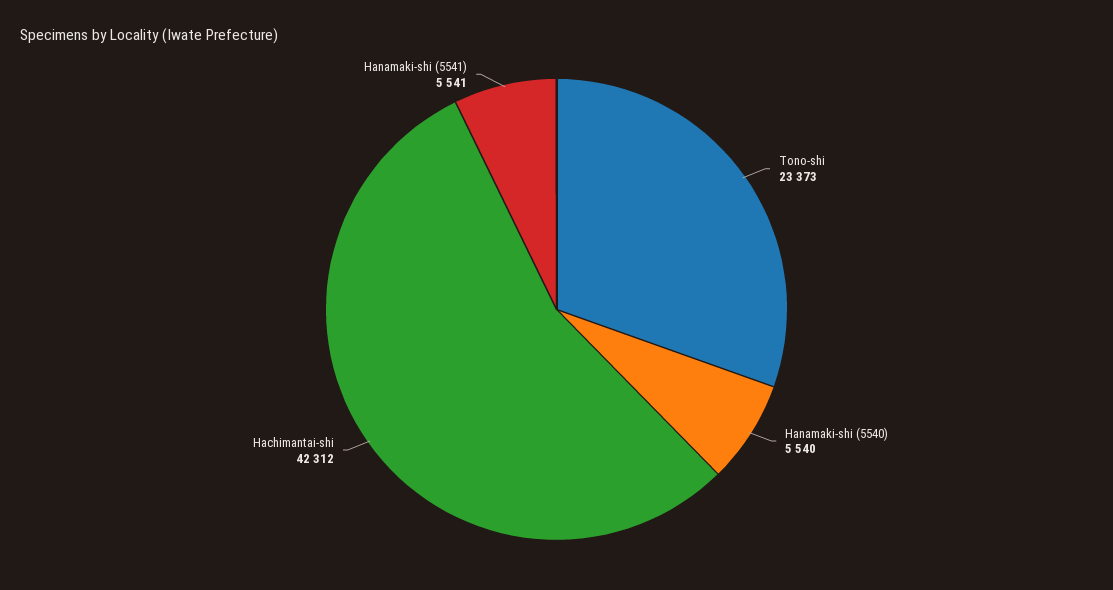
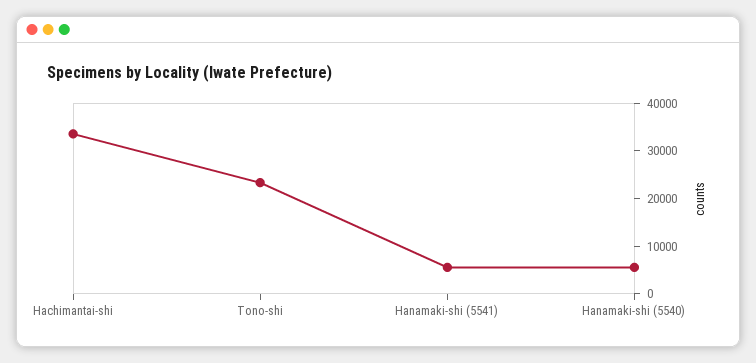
  {
    "Tono-shi": 23373,
    "Hanamaki-shi (5540)": 5540,
-   "Hachimantai-shi": 42312,
+   "Hachimantai-shi": 34000,
    "Hanamaki-shi (5541)": 5541
  }

